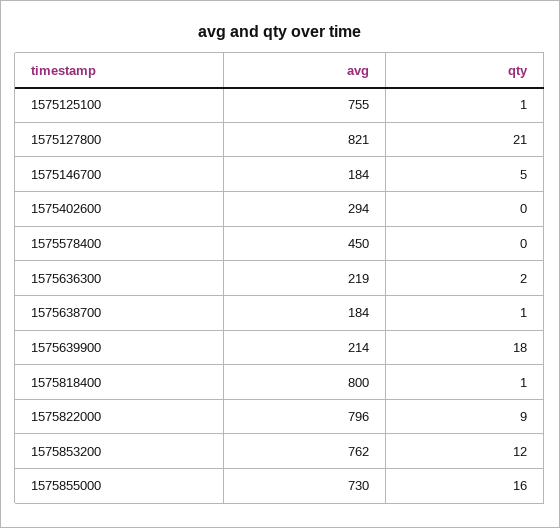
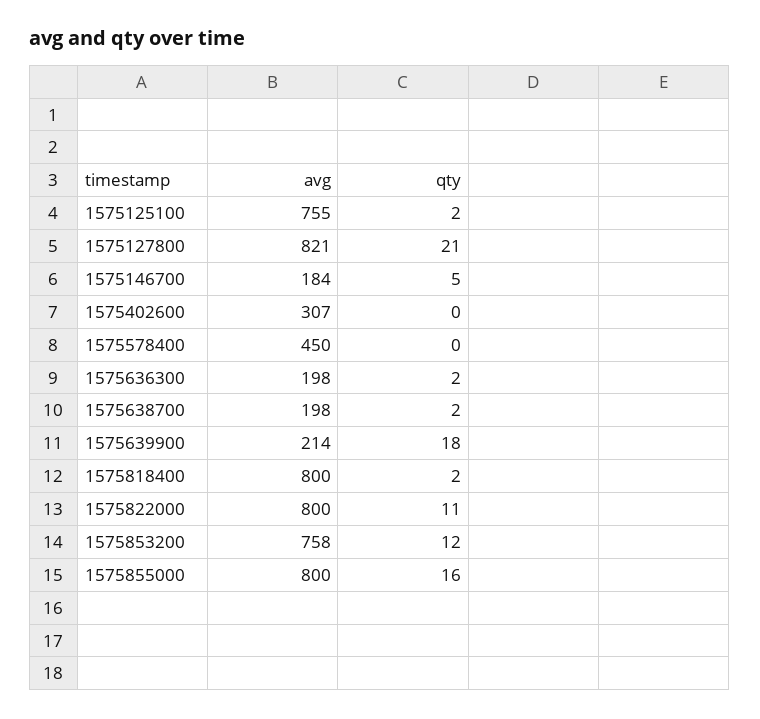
  {
    "avg": {
      "1575125100": 755,
      "1575127800": 821,
      "1575146700": 184,
-     "1575402600": 294,
+     "1575402600": 307,
      "1575578400": 450,
-     "1575636300": 219,
+     "1575636300": 198,
-     "1575638700": 184,
+     "1575638700": 198,
      "1575639900": 214,
      "1575818400": 800,
-     "1575822000": 796,
+     "1575822000": 800,
-     "1575853200": 762,
+     "1575853200": 758,
-     "1575855000": 730
+     "1575855000": 800
    },
    "qty": {
-     "1575125100": 1,
+     "1575125100": 2,
      "1575127800": 21,
      "1575146700": 5,
      "1575402600": 0,
      "1575578400": 0,
      "1575636300": 2,
-     "1575638700": 1,
+     "1575638700": 2,
      "1575639900": 18,
-     "1575818400": 1,
+     "1575818400": 2,
-     "1575822000": 9,
+     "1575822000": 11,
      "1575853200": 12,
      "1575855000": 16
    }
  }

